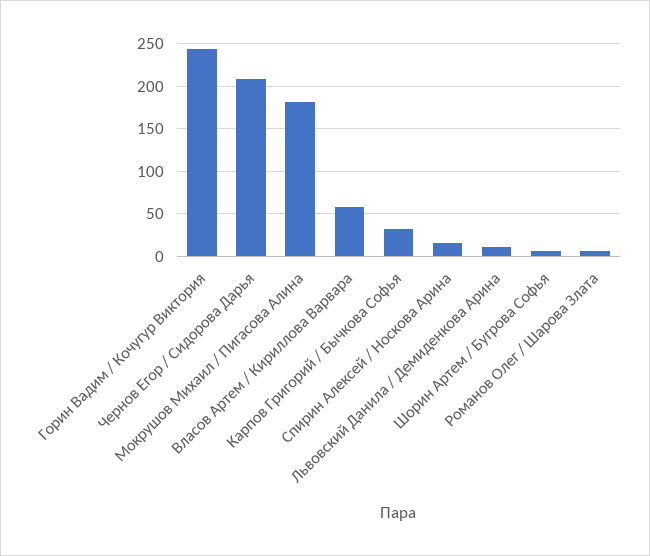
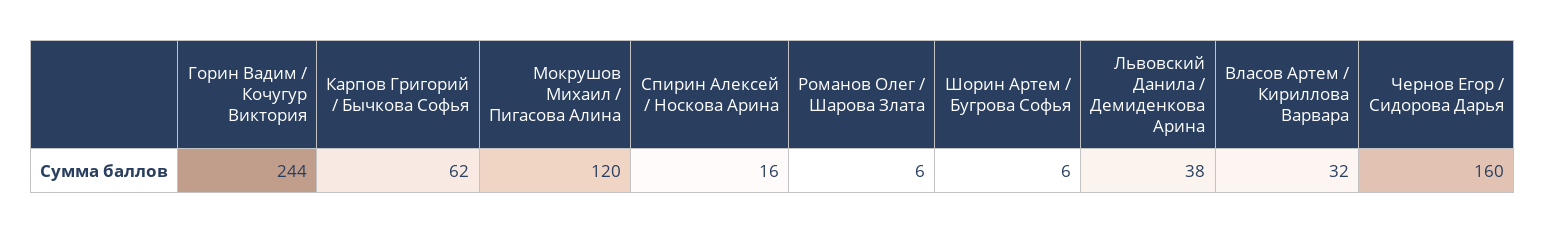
  {
    "Горин Вадим / Кочугур Виктория": 244,
-   "Чернов Егор / Сидорова Дарья": 210,
+   "Чернов Егор / Сидорова Дарья": 160,
-   "Мокрушов Михаил / Пигасова Алина": 180,
+   "Мокрушов Михаил / Пигасова Алина": 120,
-   "Власов Артем / Кириллова Варвара": 60,
+   "Власов Артем / Кириллова Варвара": 32,
-   "Карпов Григорий / Бычкова Софья": 30,
+   "Карпов Григорий / Бычкова Софья": 62,
    "Спирин Алексей / Носкова Арина": 16,
-   "Львовский Данила / Демиденкова Арина": 10,
+   "Львовский Данила / Демиденкова Арина": 38,
    "Шорин Артем / Бугрова Софья": 6,
    "Романов Олег / Шарова Злата": 6
  }

